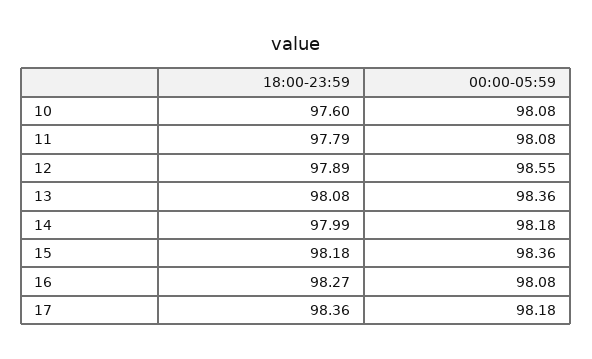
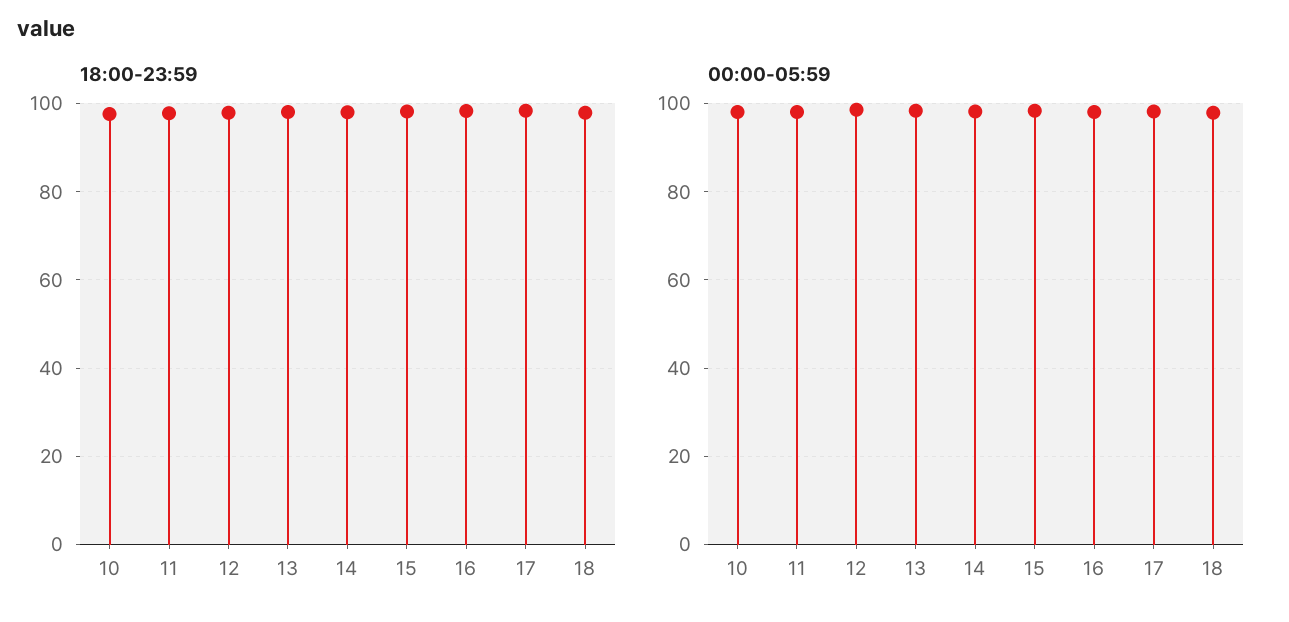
  {
    "18:00-23:59": {
      "10": 97.6,
      "11": 97.79,
      "12": 97.89,
      "13": 98.08,
      "14": 97.99,
      "15": 98.18,
      "16": 98.27,
-     "17": 98.36
+     "17": 98.36,
+     "18": 98
    },
    "00:00-05:59": {
      "10": 98.08,
      "11": 98.08,
      "12": 98.55,
      "13": 98.36,
      "14": 98.18,
      "15": 98.36,
      "16": 98.08,
-     "17": 98.18
+     "17": 98.18,
+     "18": 98
    }
  }

